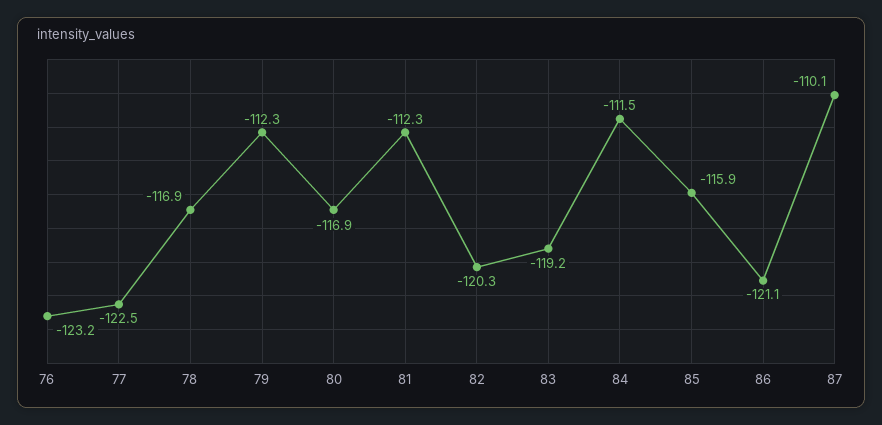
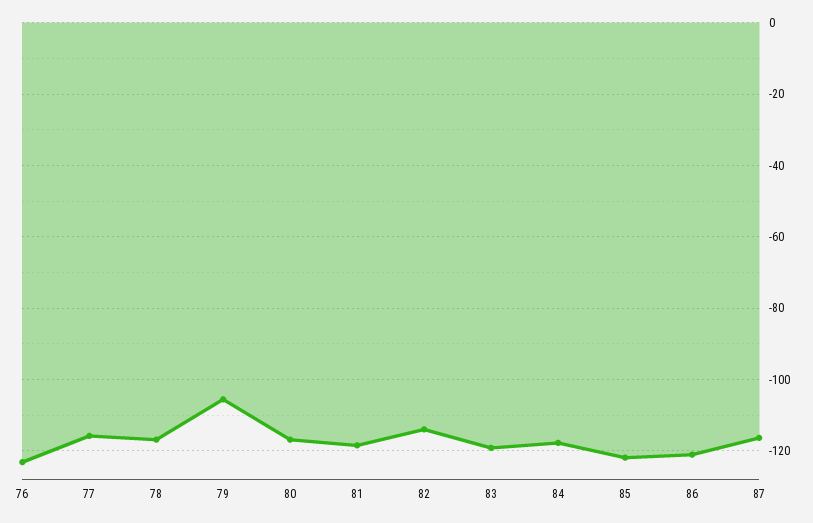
  {
    "76": -123.2,
-   "77": -122.5,
+   "77": -116,
    "78": -116.9,
-   "79": -112.3,
+   "79": -106,
    "80": -116.9,
-   "81": -112.3,
+   "81": -118,
-   "82": -120.3,
+   "82": -114,
    "83": -119.2,
-   "84": -111.5,
+   "84": -118,
-   "85": -115.9,
+   "85": -122,
    "86": -121.1,
-   "87": -110.1
+   "87": -116
  }

